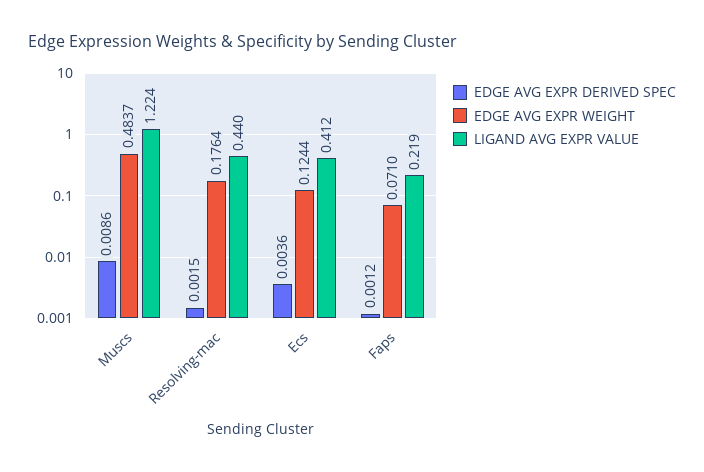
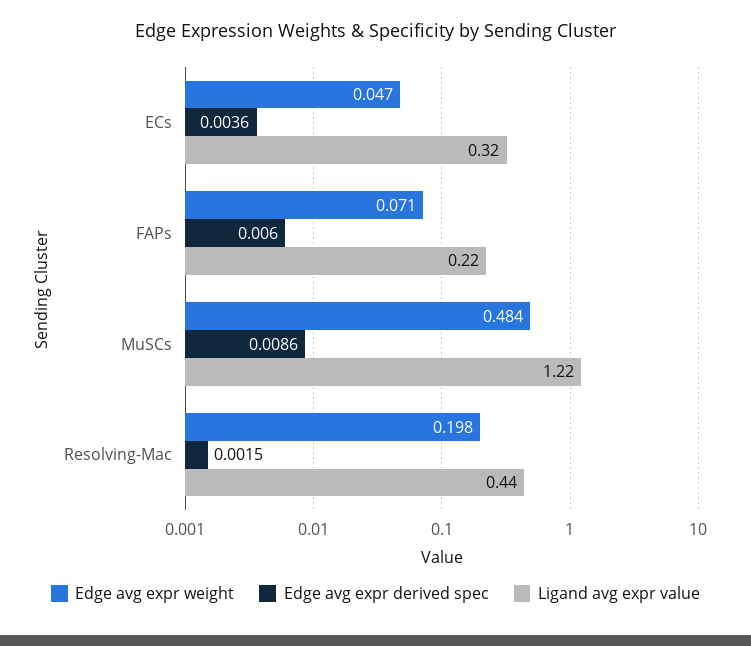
  {
    "EDGE AVG EXPR DERIVED SPEC": {
      "Muscs": 0.0086,
      "Resolving-mac": 0.0015,
      "Ecs": 0.0036,
-     "Faps": 0.0012
+     "Faps": 0.006
    },
    "EDGE AVG EXPR WEIGHT": {
      "Muscs": 0.4837,
-     "Resolving-mac": 0.1764,
+     "Resolving-mac": 0.198,
-     "Ecs": 0.1244,
+     "Ecs": 0.047,
      "Faps": 0.071
    },
    "LIGAND AVG EXPR VALUE": {
      "Muscs": 1.224,
      "Resolving-mac": 0.44,
-     "Ecs": 0.412,
+     "Ecs": 0.32,
      "Faps": 0.219
    }
  }

